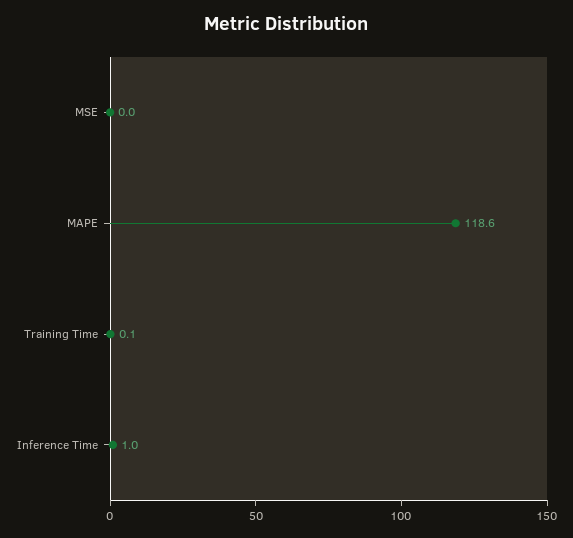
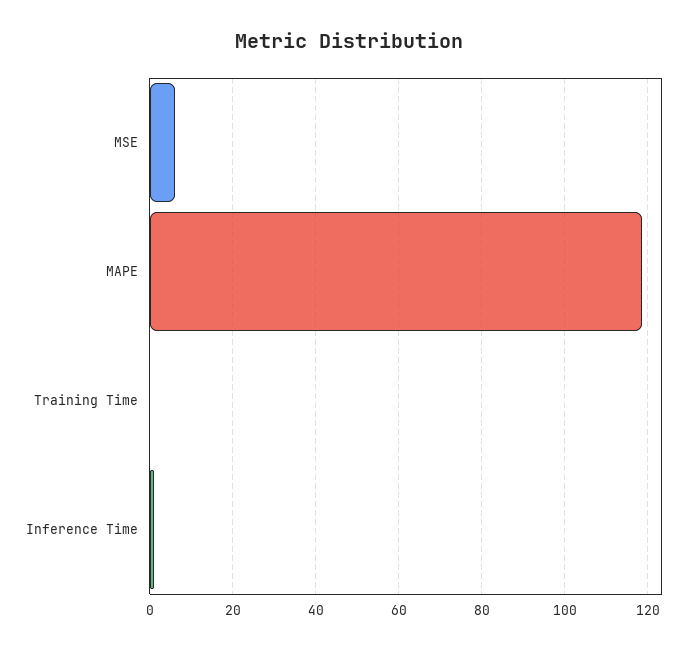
  {
-   "MSE": 0,
+   "MSE": 6,
    "MAPE": 118.6,
    "Training Time": 0.1,
    "Inference Time": 1
  }

